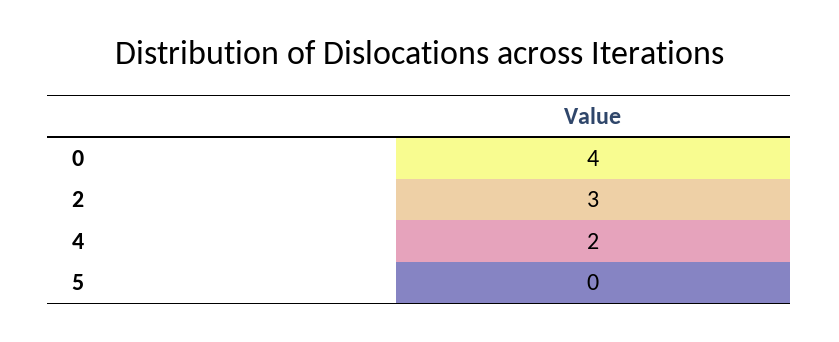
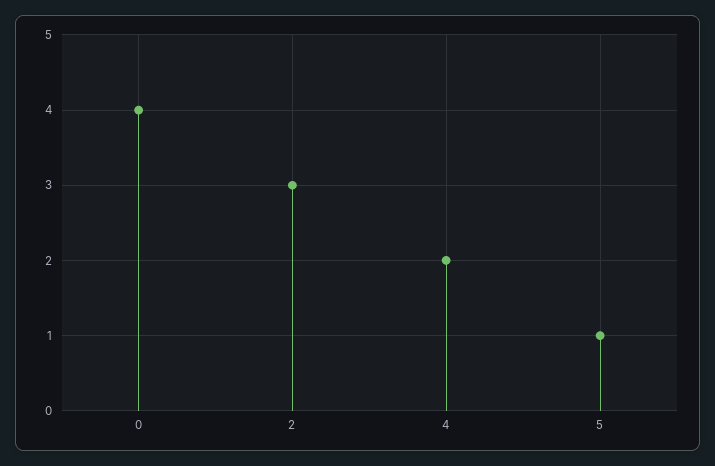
  {
    "0": 4,
    "2": 3,
    "4": 2,
-   "5": 0
+   "5": 1
  }

